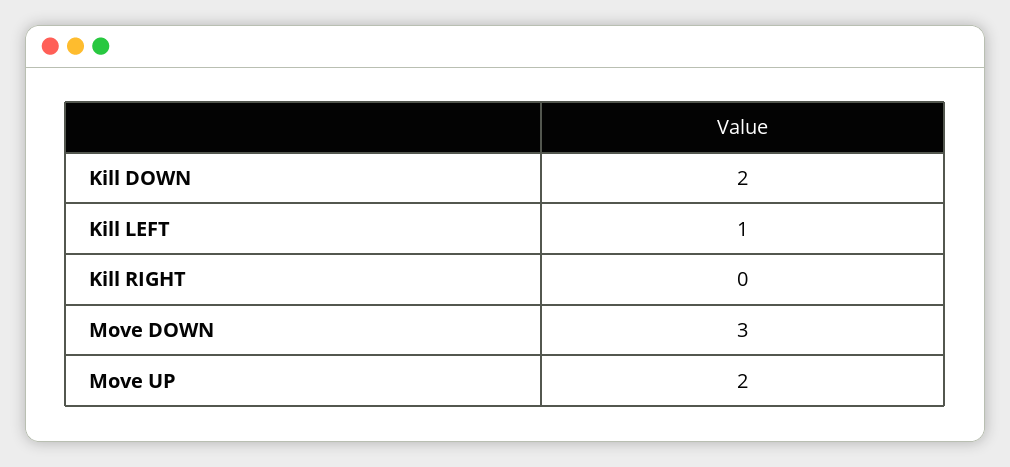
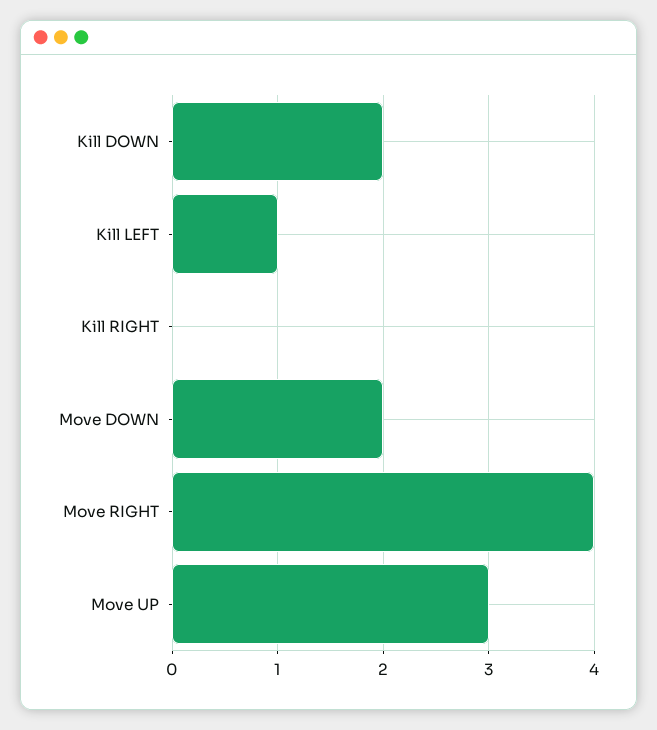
  {
    "Kill DOWN": 2,
    "Kill LEFT": 1,
    "Kill RIGHT": 0,
-   "Move DOWN": 3,
+   "Move DOWN": 2,
-   "Move UP": 2
+   "Move UP": 3,
+   "Move RIGHT": 4
  }

